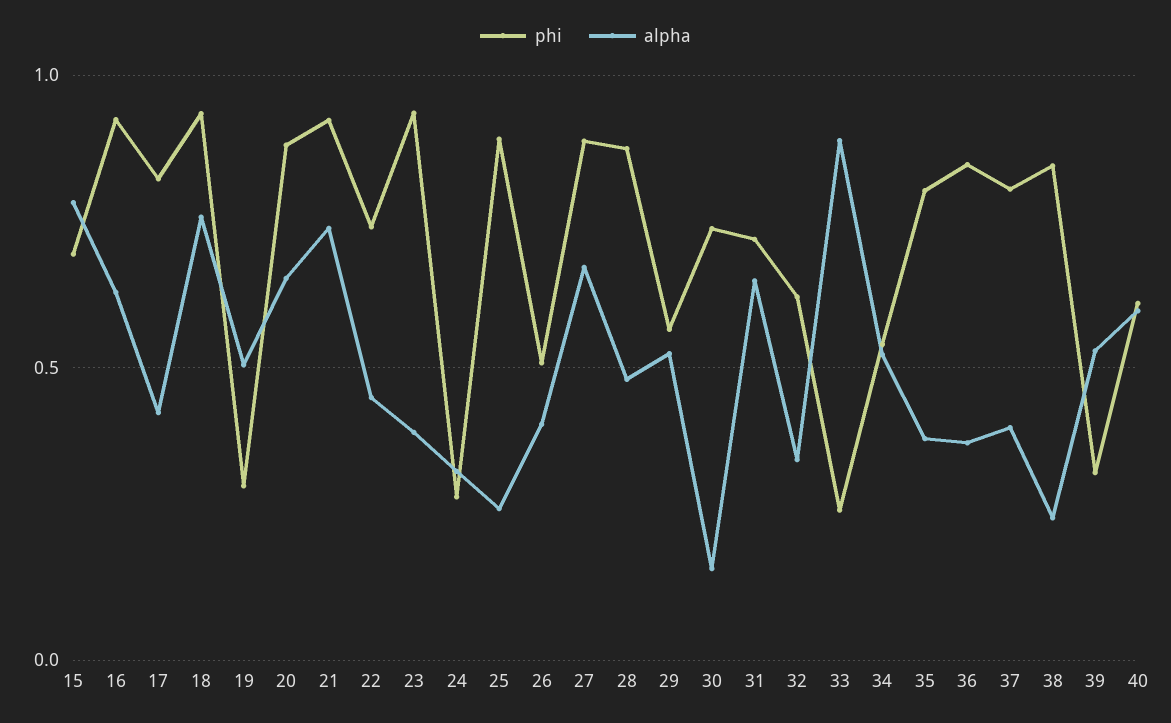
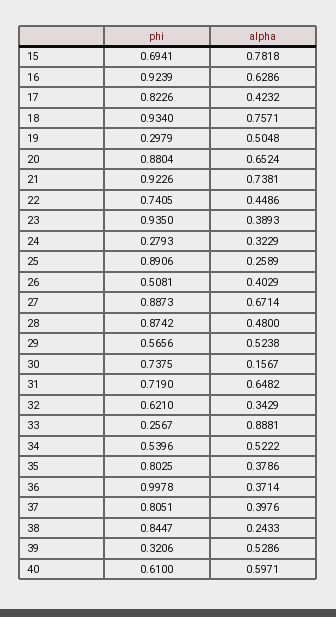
  {
    "phi": {
      "15": 0.6941,
      "16": 0.9239,
      "17": 0.8226,
      "18": 0.934,
      "19": 0.2979,
      "20": 0.8804,
      "21": 0.9226,
      "22": 0.7405,
      "23": 0.935,
      "24": 0.2793,
      "25": 0.8906,
      "26": 0.5081,
      "27": 0.8873,
      "28": 0.8742,
      "29": 0.5656,
      "30": 0.7375,
      "31": 0.719,
      "32": 0.621,
      "33": 0.2567,
      "34": 0.5396,
      "35": 0.8025,
-     "36": 0.85,
+     "36": 0.9978,
      "37": 0.8051,
      "38": 0.8447,
      "39": 0.3206,
      "40": 0.61
    },
    "alpha": {
      "15": 0.7818,
      "16": 0.6286,
      "17": 0.4232,
      "18": 0.7571,
      "19": 0.5048,
      "20": 0.6524,
      "21": 0.7381,
      "22": 0.4486,
      "23": 0.3893,
      "24": 0.3229,
      "25": 0.2589,
      "26": 0.4029,
      "27": 0.6714,
      "28": 0.48,
      "29": 0.5238,
      "30": 0.1567,
      "31": 0.6482,
      "32": 0.3429,
      "33": 0.8881,
      "34": 0.5222,
      "35": 0.3786,
      "36": 0.3714,
      "37": 0.3976,
      "38": 0.2433,
      "39": 0.5286,
      "40": 0.5971
    }
  }

